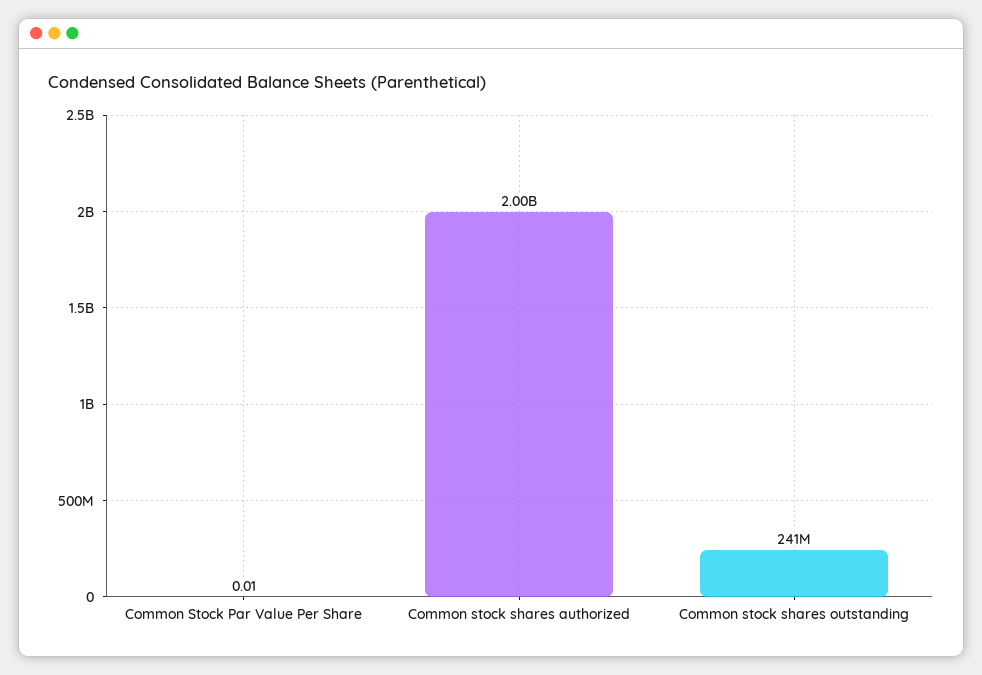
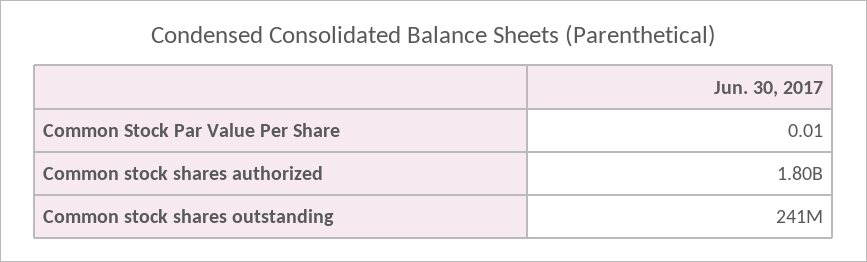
  {
    "Common Stock Par Value Per Share": 0.01,
-   "Common stock shares authorized": 2000000000,
+   "Common stock shares authorized": 1800000000,
    "Common stock shares outstanding": 241000000
  }

